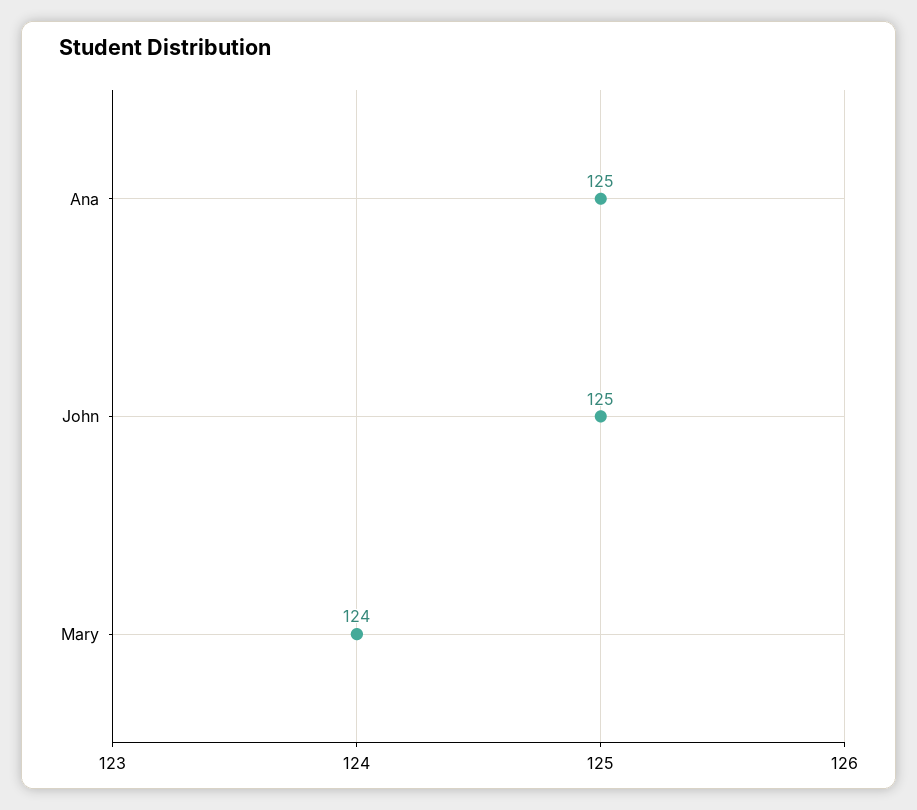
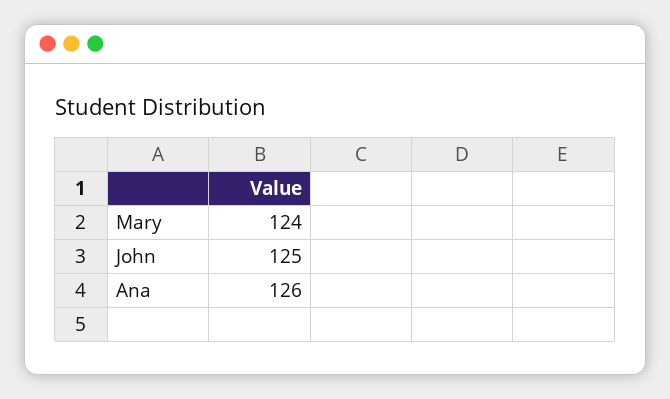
  {
-   "Ana": 125,
+   "Ana": 126,
    "John": 125,
    "Mary": 124
  }

